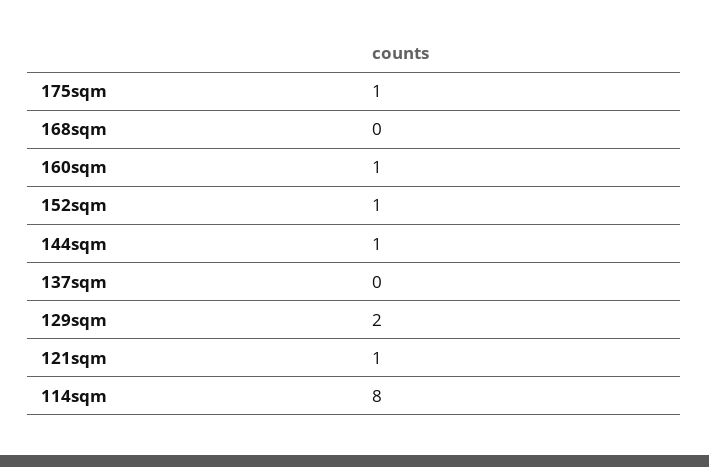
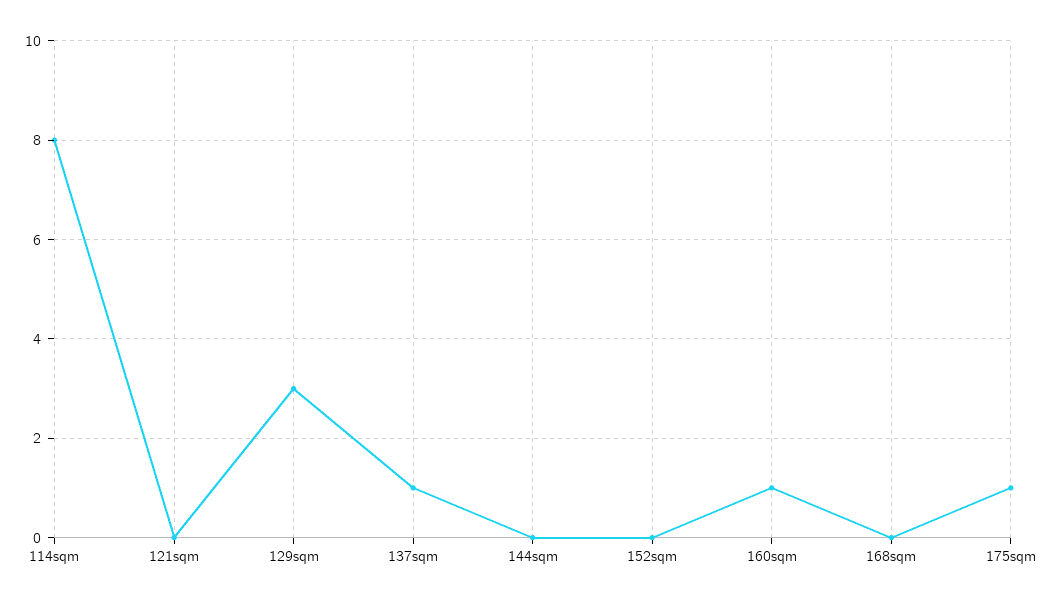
  {
    "175sqm": 1,
    "168sqm": 0,
    "160sqm": 1,
-   "152sqm": 1,
+   "152sqm": 0,
-   "144sqm": 1,
+   "144sqm": 0,
-   "137sqm": 0,
+   "137sqm": 1,
-   "129sqm": 2,
+   "129sqm": 3,
-   "121sqm": 1,
+   "121sqm": 0,
    "114sqm": 8
  }

